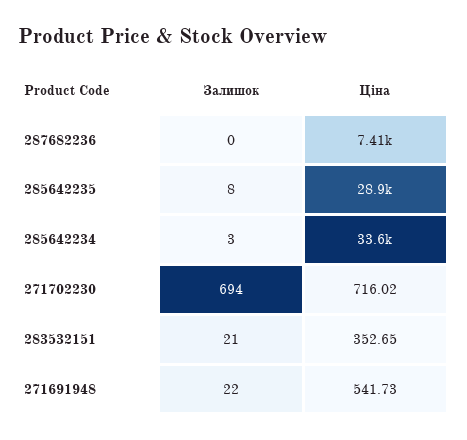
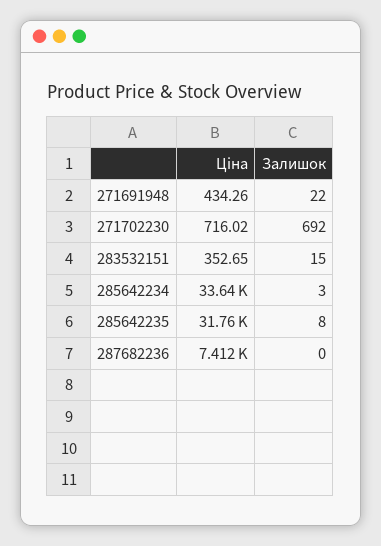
  {
    "Залишок": {
      "287682236": 0,
      "285642235": 8,
      "285642234": 3,
-     "271702230": 694,
+     "271702230": 692,
-     "283532151": 21,
+     "283532151": 15,
      "271691948": 22
    },
    "Ціна": {
      "287682236": 7412,
-     "285642235": 28900,
+     "285642235": 31760,
      "285642234": 33640,
      "271702230": 716.02,
      "283532151": 352.65,
-     "271691948": 541.73
+     "271691948": 434.26
    }
  }

